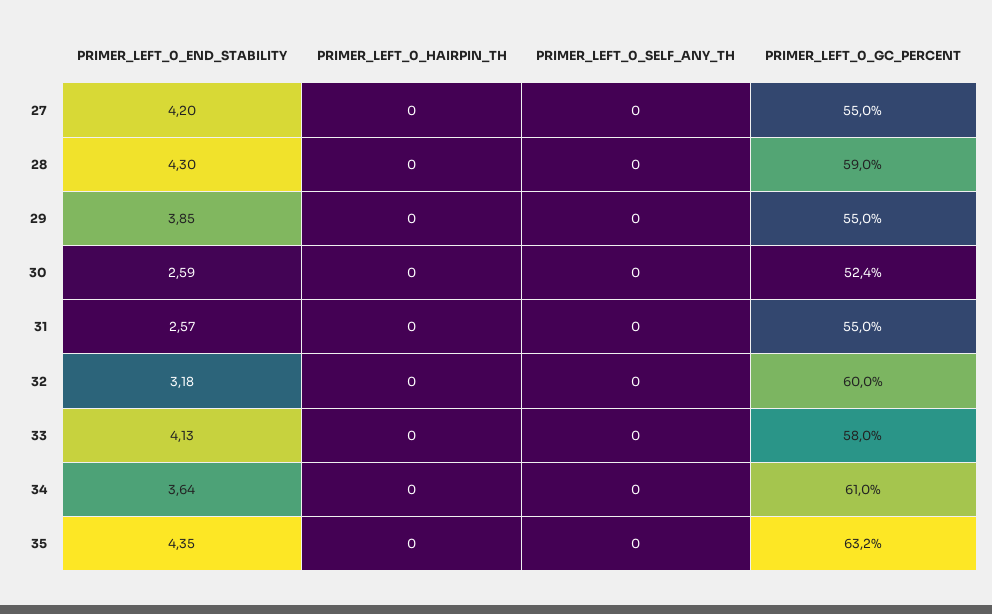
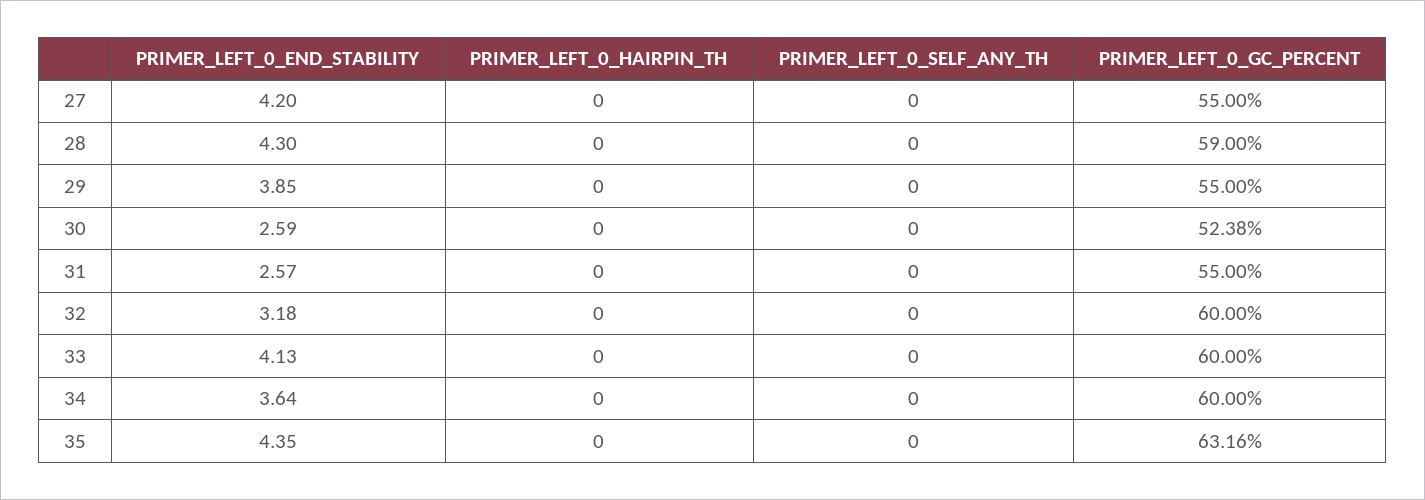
  {
    "PRIMER_LEFT_0_END_STABILITY": {
      "27": 4.2,
      "28": 4.3,
      "29": 3.85,
      "30": 2.59,
      "31": 2.57,
      "32": 3.18,
      "33": 4.13,
      "34": 3.64,
      "35": 4.35
    },
    "PRIMER_LEFT_0_HAIRPIN_TH": {
      "27": 0,
      "28": 0,
      "29": 0,
      "30": 0,
      "31": 0,
      "32": 0,
      "33": 0,
      "34": 0,
      "35": 0
    },
    "PRIMER_LEFT_0_SELF_ANY_TH": {
      "27": 0,
      "28": 0,
      "29": 0,
      "30": 0,
      "31": 0,
      "32": 0,
      "33": 0,
      "34": 0,
      "35": 0
    },
    "PRIMER_LEFT_0_GC_PERCENT": {
      "27": 55,
      "28": 59,
      "29": 55,
      "30": 52.38,
      "31": 55,
      "32": 60,
-     "33": 58,
+     "33": 60,
-     "34": 61,
+     "34": 60,
      "35": 63.16
    }
  }

